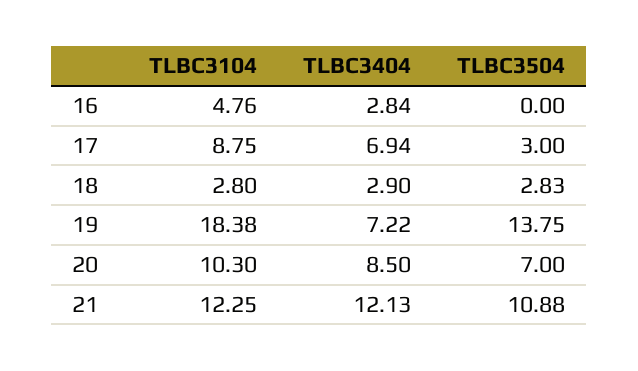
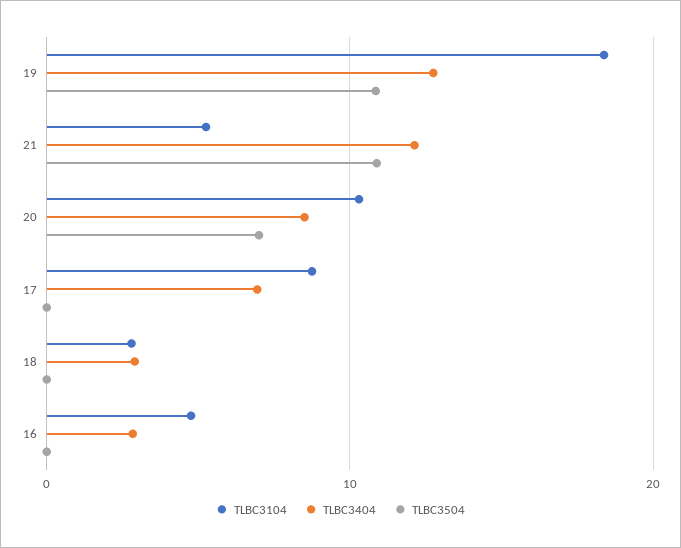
  {
    "TLBC3104": {
      "16": 4.76,
      "17": 8.75,
      "18": 2.8,
      "19": 18.38,
      "20": 10.3,
-     "21": 12.25
+     "21": 5
    },
    "TLBC3404": {
      "16": 2.84,
      "17": 6.94,
      "18": 2.9,
-     "19": 7.22,
+     "19": 13,
      "20": 8.5,
      "21": 12.13
    },
    "TLBC3504": {
      "16": 0,
-     "17": 3,
+     "17": 0,
-     "18": 2.83,
+     "18": 0,
-     "19": 13.75,
+     "19": 11,
      "20": 7,
      "21": 10.88
    }
  }

